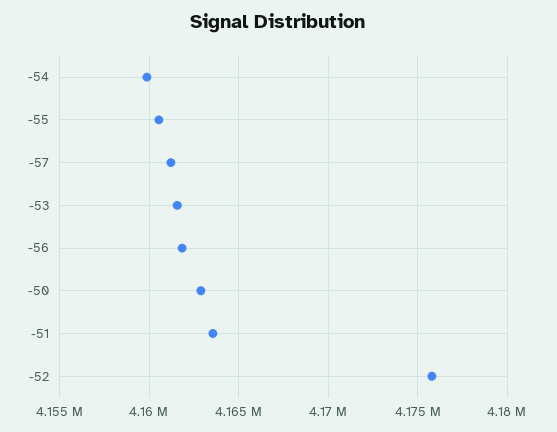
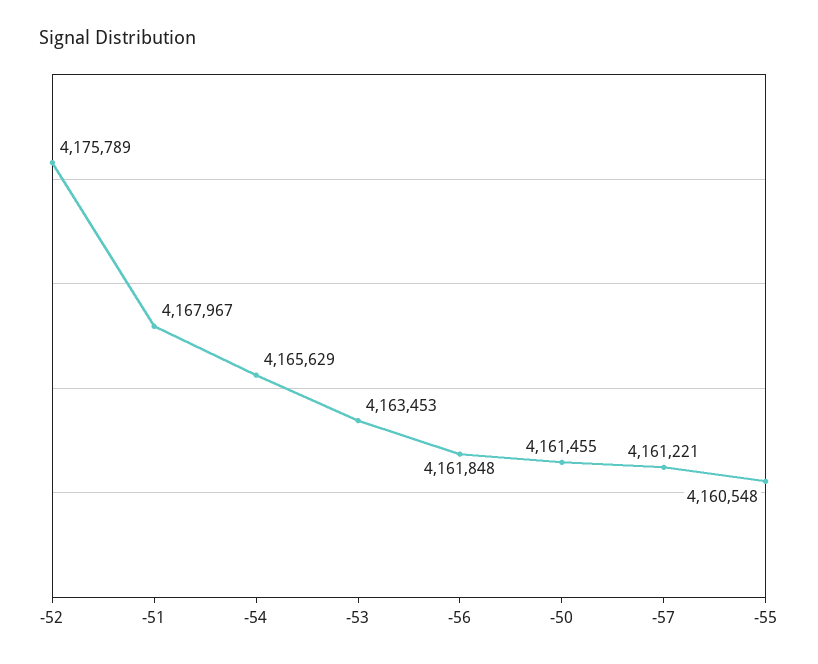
  {
-   "-54": 4160000,
+   "-54": 4165629,
    "-55": 4160548,
    "-57": 4161221,
-   "-53": 4161500,
+   "-53": 4163453,
    "-56": 4161848,
-   "-50": 4163000,
+   "-50": 4161455,
-   "-51": 4163500,
+   "-51": 4167967,
    "-52": 4175789
  }

